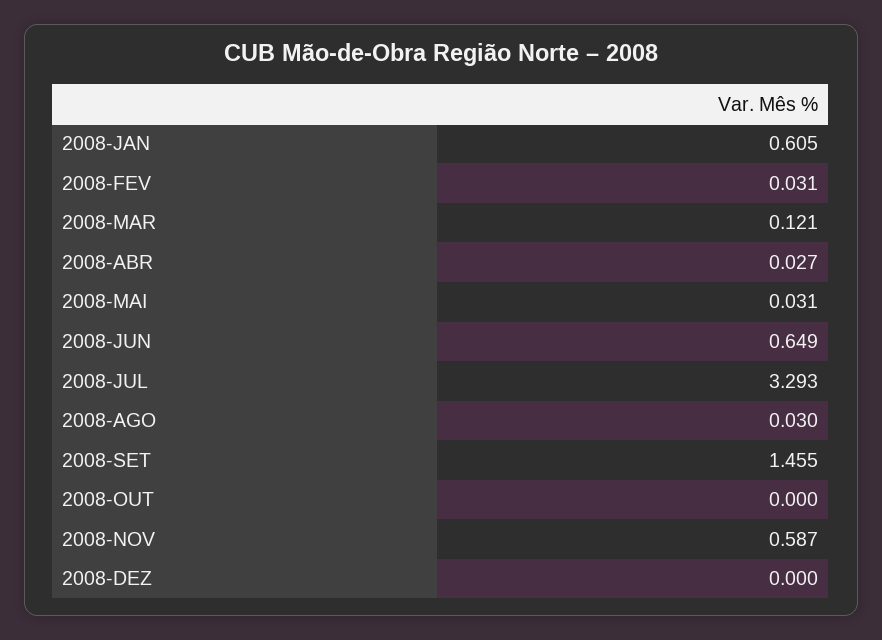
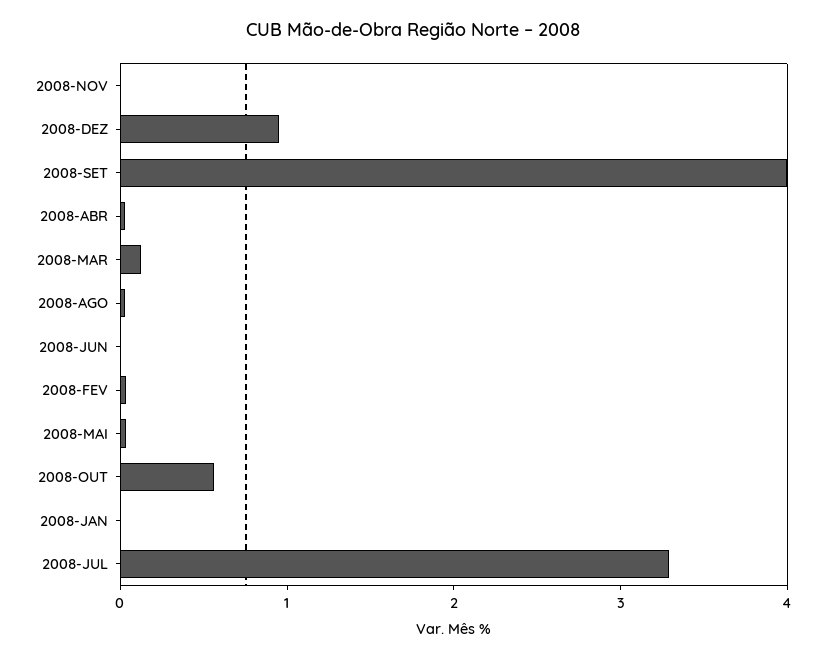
  {
-   "2008-JAN": 0.605,
+   "2008-JAN": 0,
    "2008-FEV": 0.031,
    "2008-MAR": 0.121,
    "2008-ABR": 0.027,
    "2008-MAI": 0.031,
-   "2008-JUN": 0.649,
+   "2008-JUN": 0,
    "2008-JUL": 3.293,
    "2008-AGO": 0.03,
-   "2008-SET": 1.455,
+   "2008-SET": 4,
-   "2008-OUT": 0,
+   "2008-OUT": 0.6,
-   "2008-NOV": 0.587,
+   "2008-NOV": 0,
-   "2008-DEZ": 0
+   "2008-DEZ": 1
  }

